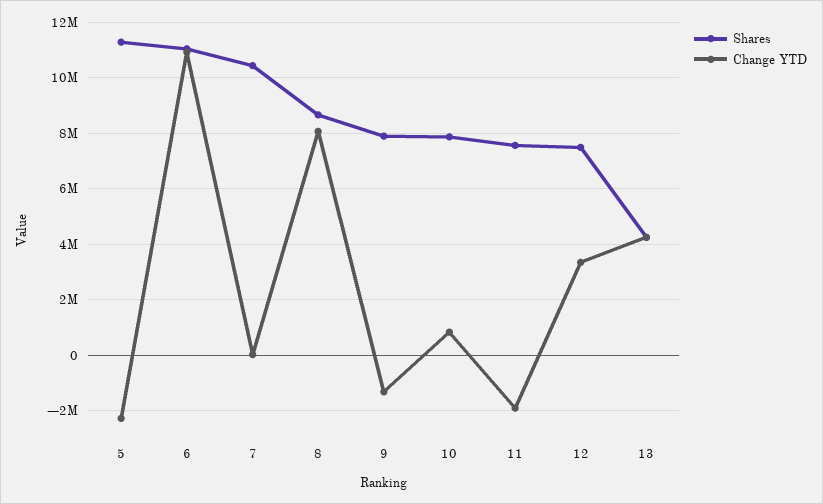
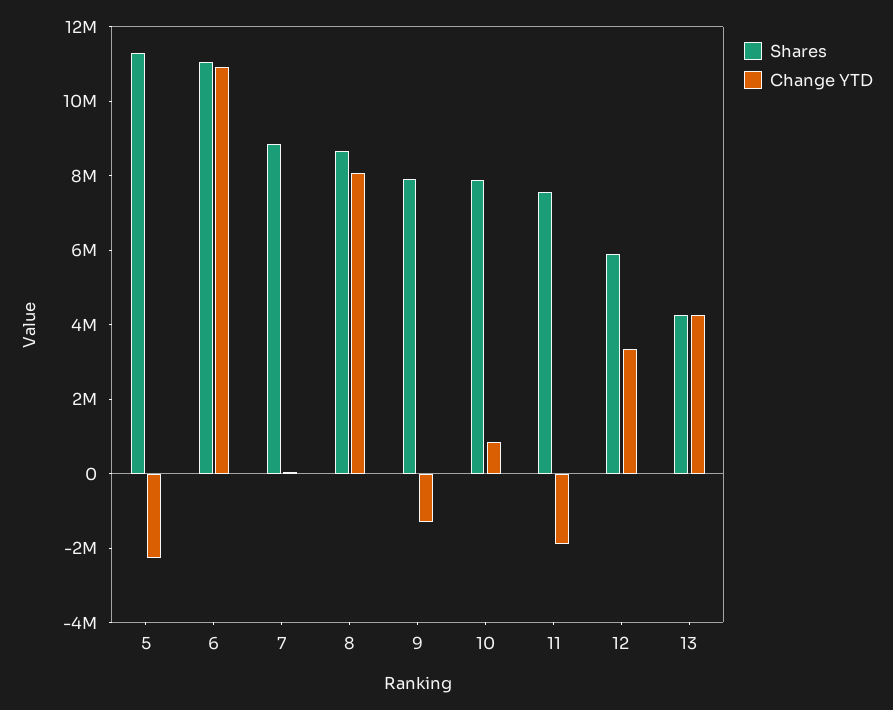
  {
    "Shares": {
      "5": 11250000,
      "6": 11000000,
-     "7": 10500000,
+     "7": 9000000,
      "8": 8750000,
      "9": 8000000,
      "10": 7750000,
      "11": 7500000,
-     "12": 7500000,
+     "12": 6000000,
      "13": 4250000
    },
    "Change YTD": {
      "5": -2250000,
      "6": 11000000,
      "7": 0,
      "8": 8000000,
      "9": -1250000,
      "10": 750000,
      "11": -2000000,
      "12": 3250000,
      "13": 4250000
    }
  }

